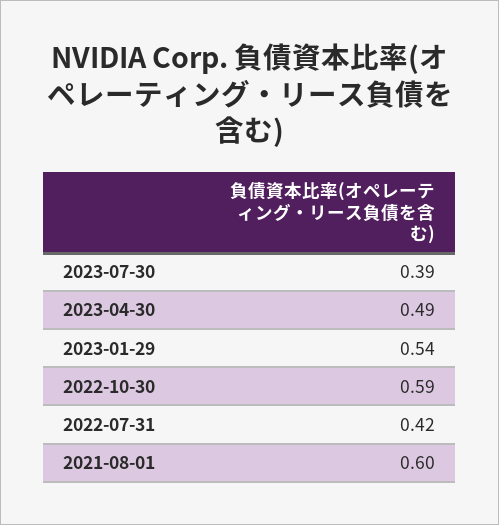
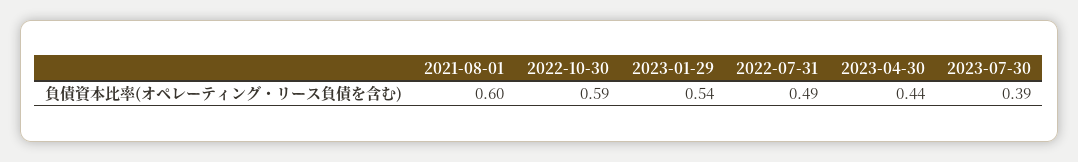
  {
    "2023-07-30": 0.39,
-   "2023-04-30": 0.49,
+   "2023-04-30": 0.44,
    "2023-01-29": 0.54,
    "2022-10-30": 0.59,
-   "2022-07-31": 0.42,
+   "2022-07-31": 0.49,
    "2021-08-01": 0.6
  }

